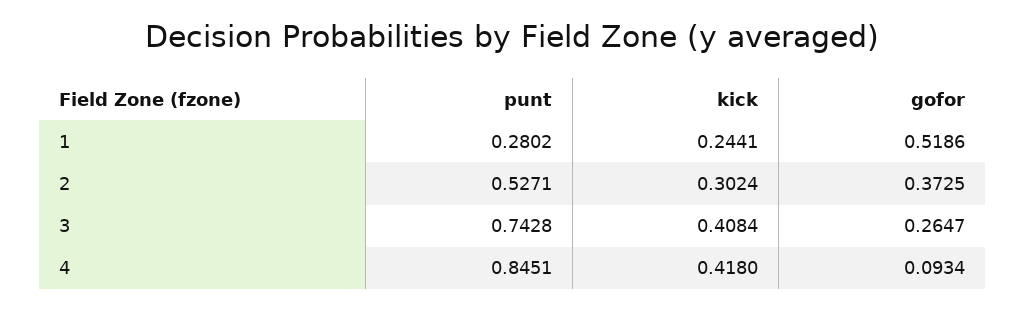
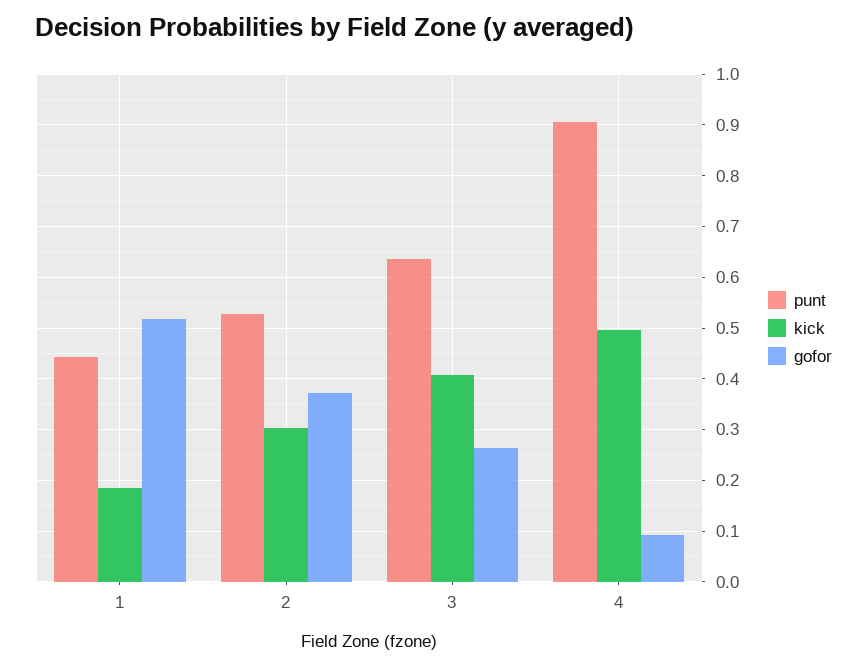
  {
    "punt": {
-     "1": 0.2802,
+     "1": 0.44,
      "2": 0.5271,
-     "3": 0.7428,
+     "3": 0.64,
-     "4": 0.8451
+     "4": 0.9
    },
    "kick": {
-     "1": 0.2441,
+     "1": 0.18,
      "2": 0.3024,
      "3": 0.4084,
-     "4": 0.418
+     "4": 0.5
    },
    "gofor": {
      "1": 0.5186,
      "2": 0.3725,
      "3": 0.2647,
      "4": 0.0934
    }
  }

